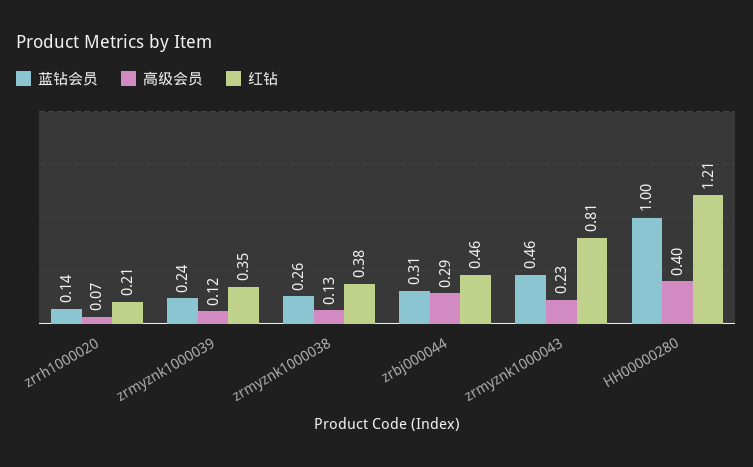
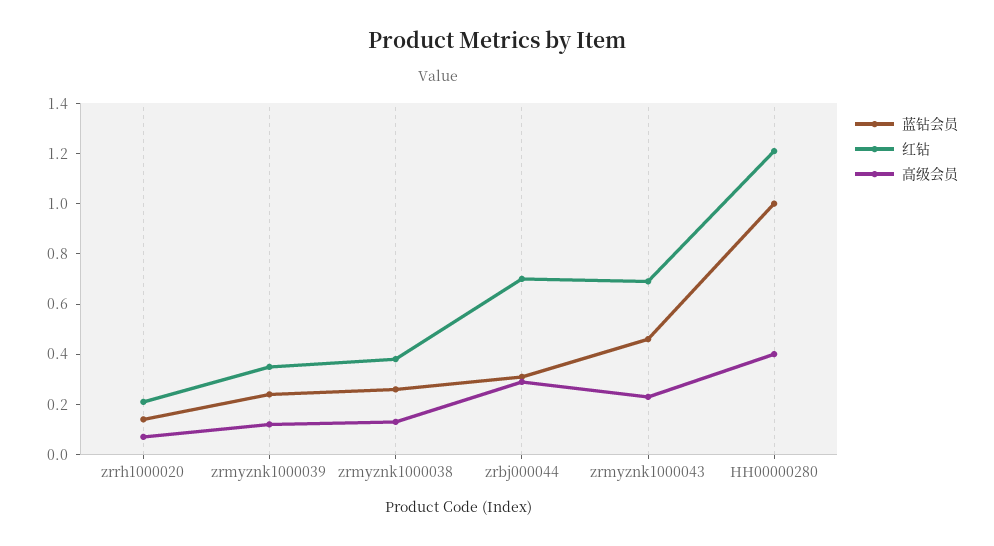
  {
    "蓝钻会员": {
      "zrrh1000020": 0.14,
      "zrmyznk1000039": 0.24,
      "zrmyznk1000038": 0.26,
      "zrbj000044": 0.31,
      "zrmyznk1000043": 0.46,
      "HH00000280": 1
    },
    "高级会员": {
      "zrrh1000020": 0.07,
      "zrmyznk1000039": 0.12,
      "zrmyznk1000038": 0.13,
      "zrbj000044": 0.29,
      "zrmyznk1000043": 0.23,
      "HH00000280": 0.4
    },
    "红钻": {
      "zrrh1000020": 0.21,
      "zrmyznk1000039": 0.35,
      "zrmyznk1000038": 0.38,
-     "zrbj000044": 0.46,
+     "zrbj000044": 0.7,
-     "zrmyznk1000043": 0.81,
+     "zrmyznk1000043": 0.7,
      "HH00000280": 1.21
    }
  }

